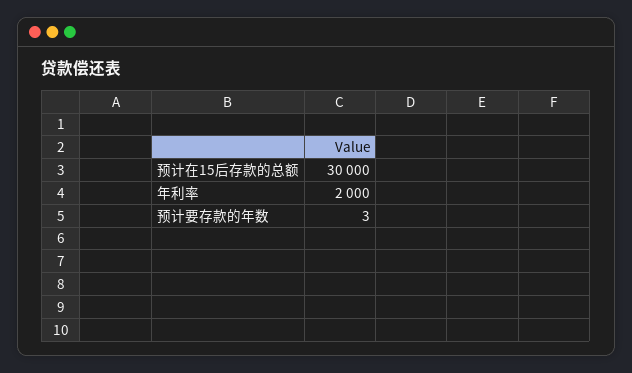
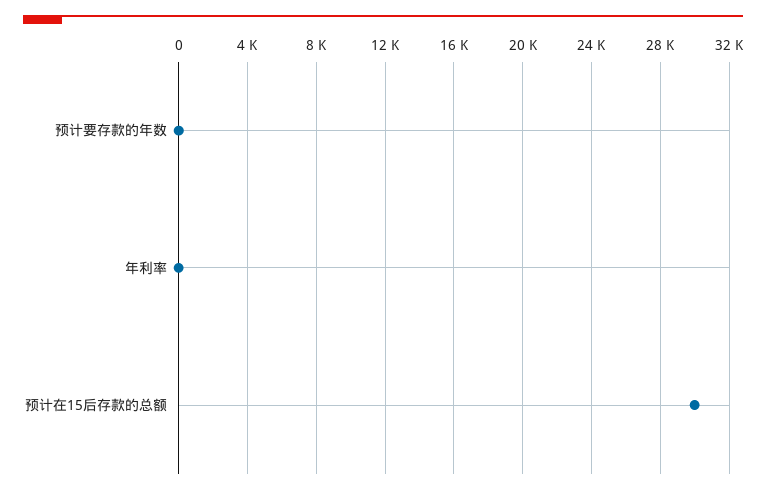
  {
    "预计在15后存款的总额": 30000,
-   "年利率": 2000,
+   "年利率": 0,
    "预计要存款的年数": 3
  }

